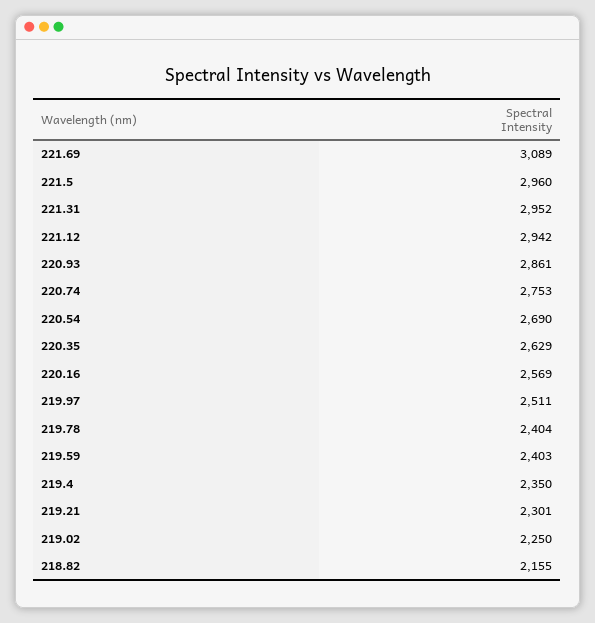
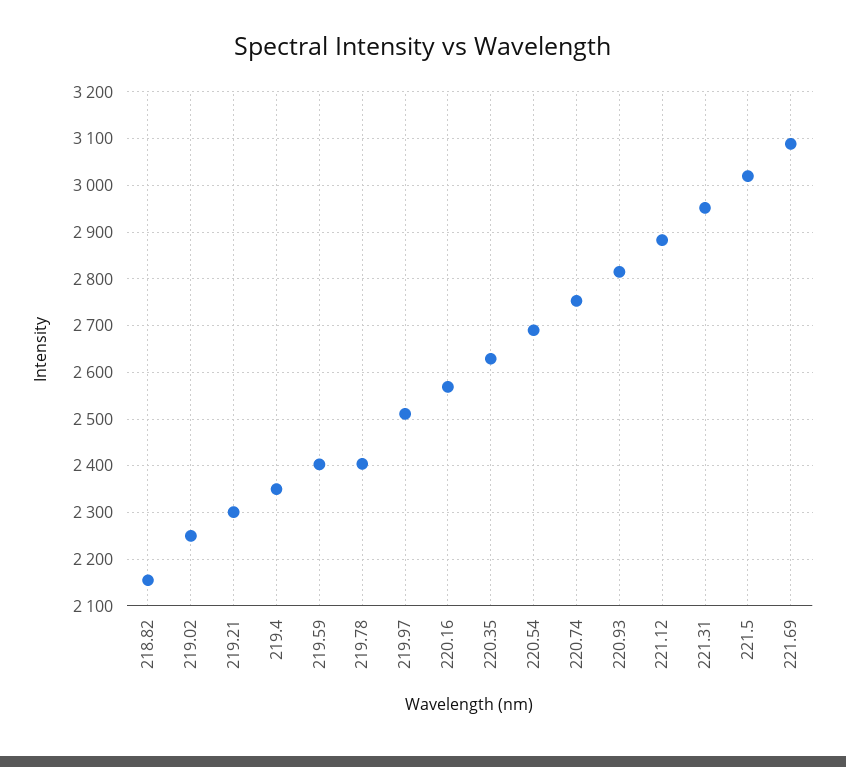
  {
    "221.69": 3089,
-   "221.5": 2960,
+   "221.5": 3020,
    "221.31": 2952,
-   "221.12": 2942,
+   "221.12": 2880,
-   "220.93": 2861,
+   "220.93": 2820,
    "220.74": 2753,
    "220.54": 2690,
    "220.35": 2629,
    "220.16": 2569,
    "219.97": 2511,
    "219.78": 2404,
    "219.59": 2403,
    "219.4": 2350,
    "219.21": 2301,
    "219.02": 2250,
    "218.82": 2155
  }

